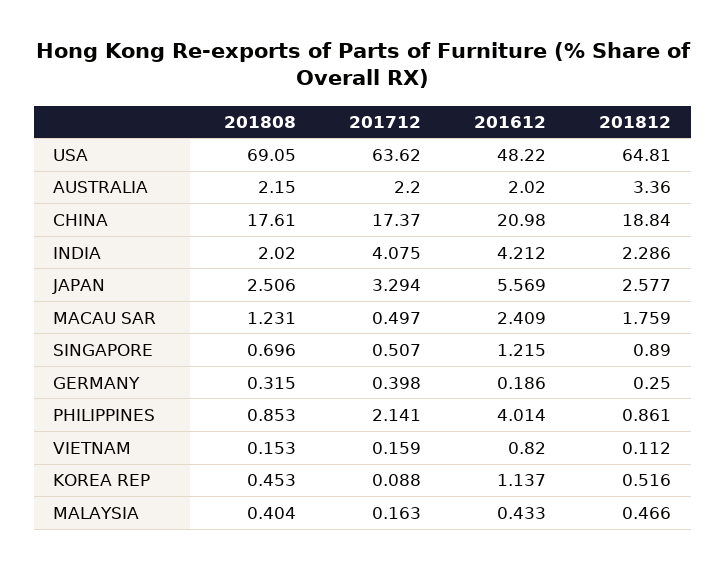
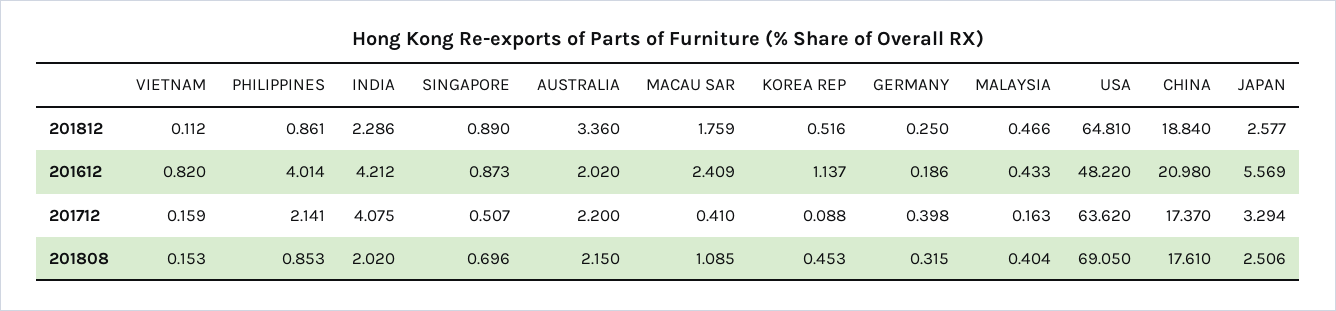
  {
    "201808": {
      "USA": 69.05,
      "AUSTRALIA": 2.15,
      "CHINA": 17.61,
      "INDIA": 2.02,
      "JAPAN": 2.506,
-     "MACAU SAR": 1.231,
+     "MACAU SAR": 1.085,
      "SINGAPORE": 0.696,
      "GERMANY": 0.315,
      "PHILIPPINES": 0.853,
      "VIETNAM": 0.153,
      "KOREA REP": 0.453,
      "MALAYSIA": 0.404
    },
    "201712": {
      "USA": 63.62,
      "AUSTRALIA": 2.2,
      "CHINA": 17.37,
      "INDIA": 4.075,
      "JAPAN": 3.294,
-     "MACAU SAR": 0.497,
+     "MACAU SAR": 0.41,
      "SINGAPORE": 0.507,
      "GERMANY": 0.398,
      "PHILIPPINES": 2.141,
      "VIETNAM": 0.159,
      "KOREA REP": 0.088,
      "MALAYSIA": 0.163
    },
    "201612": {
      "USA": 48.22,
      "AUSTRALIA": 2.02,
      "CHINA": 20.98,
      "INDIA": 4.212,
      "JAPAN": 5.569,
      "MACAU SAR": 2.409,
-     "SINGAPORE": 1.215,
+     "SINGAPORE": 0.873,
      "GERMANY": 0.186,
      "PHILIPPINES": 4.014,
      "VIETNAM": 0.82,
      "KOREA REP": 1.137,
      "MALAYSIA": 0.433
    },
    "201812": {
      "USA": 64.81,
      "AUSTRALIA": 3.36,
      "CHINA": 18.84,
      "INDIA": 2.286,
      "JAPAN": 2.577,
      "MACAU SAR": 1.759,
      "SINGAPORE": 0.89,
      "GERMANY": 0.25,
      "PHILIPPINES": 0.861,
      "VIETNAM": 0.112,
      "KOREA REP": 0.516,
      "MALAYSIA": 0.466
    }
  }

